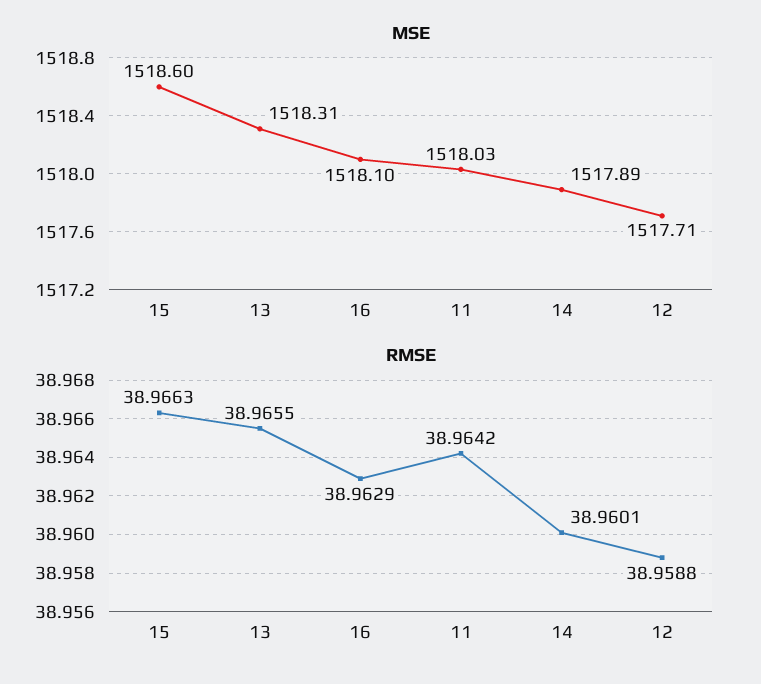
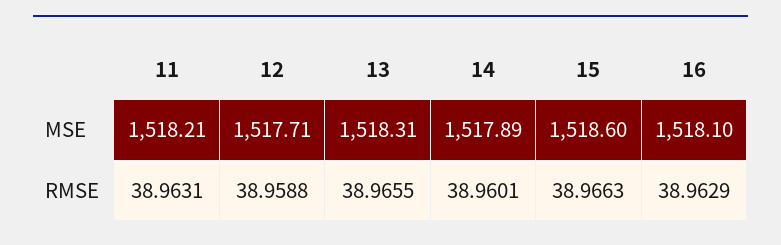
  {
    "MSE": {
      "15": 1518.6,
      "13": 1518.31,
      "16": 1518.1,
-     "11": 1518.03,
+     "11": 1518.21,
      "14": 1517.89,
      "12": 1517.71
    },
    "RMSE": {
      "15": 38.9663,
      "13": 38.9655,
      "16": 38.9629,
-     "11": 38.9642,
+     "11": 38.9631,
      "14": 38.9601,
      "12": 38.9588
    }
  }

